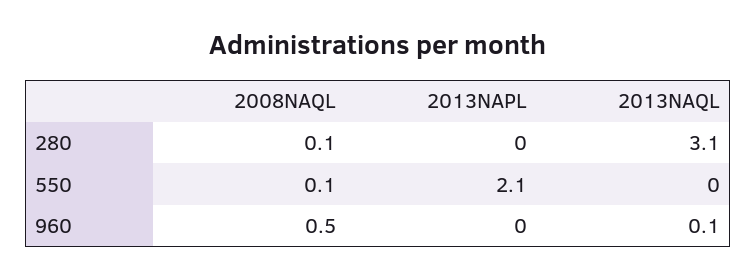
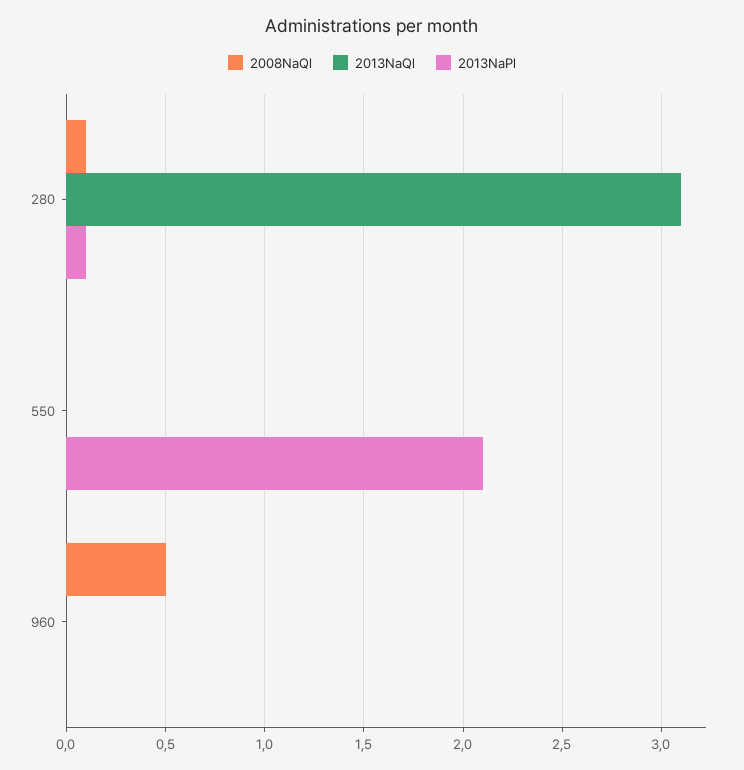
  {
    "2008NAQL": {
      "280": 0.1,
-     "550": 0.1,
+     "550": 0,
      "960": 0.5
    },
    "2013NAPL": {
-     "280": 0,
+     "280": 0.1,
      "550": 2.1,
      "960": 0
    },
    "2013NAQL": {
      "280": 3.1,
      "550": 0,
-     "960": 0.1
+     "960": 0
    }
  }

